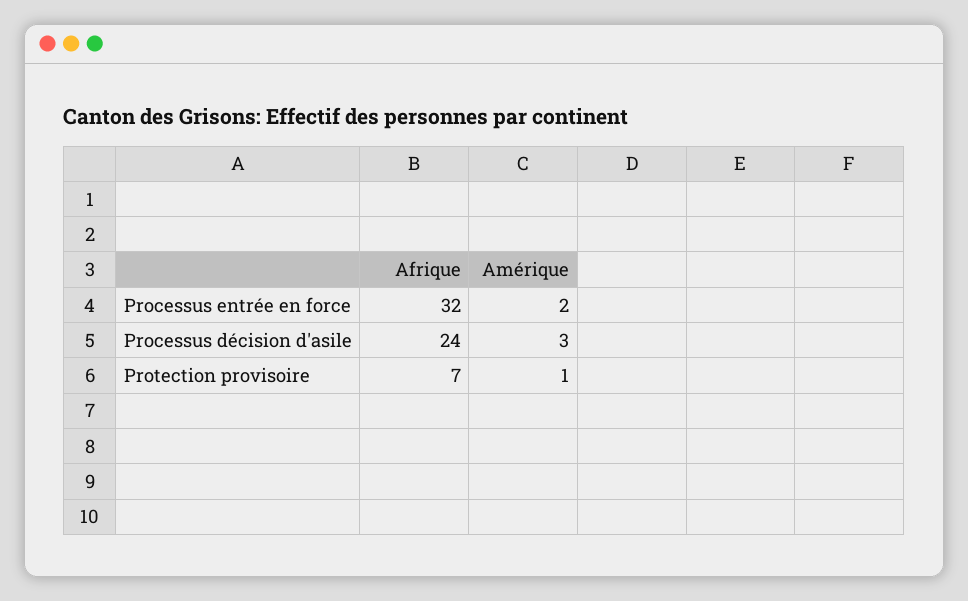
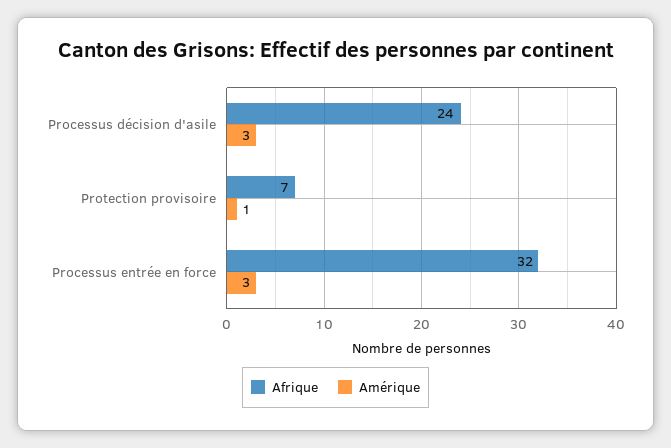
  {
    "Afrique": {
      "Processus entrée en force": 32,
      "Processus décision d'asile": 24,
      "Protection provisoire": 7
    },
    "Amérique": {
-     "Processus entrée en force": 2,
+     "Processus entrée en force": 3,
      "Processus décision d'asile": 3,
      "Protection provisoire": 1
    }
  }

